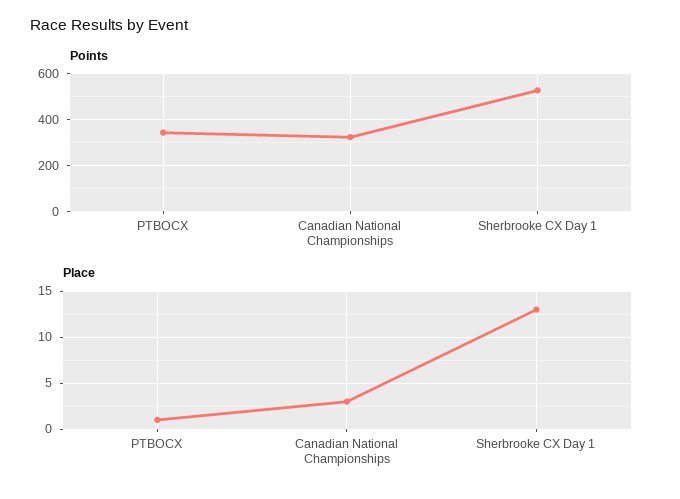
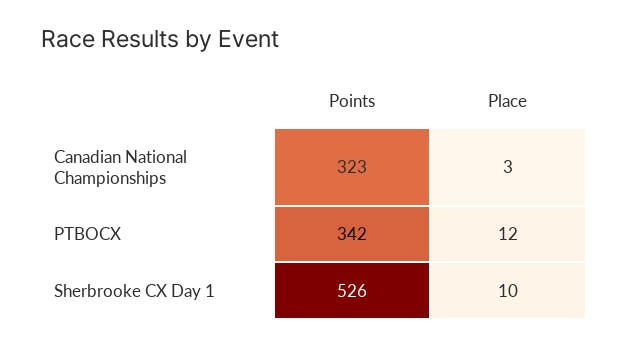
  {
    "Points": {
      "PTBOCX": 342,
      "Canadian National Championships": 323,
      "Sherbrooke CX Day 1": 526
    },
    "Place": {
-     "PTBOCX": 1,
+     "PTBOCX": 12,
      "Canadian National Championships": 3,
-     "Sherbrooke CX Day 1": 13
+     "Sherbrooke CX Day 1": 10
    }
  }

